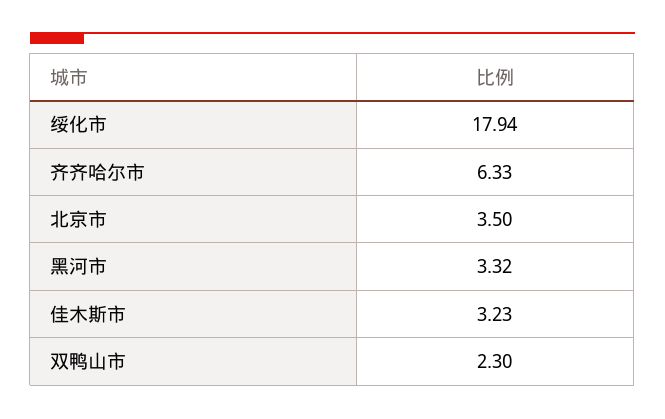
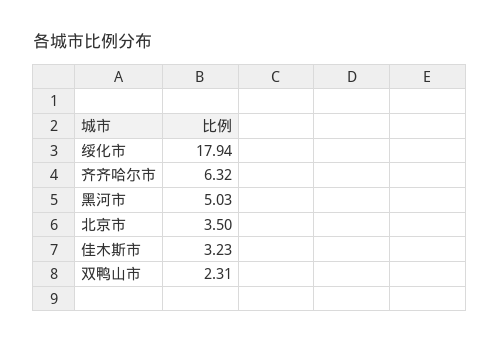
  {
    "绥化市": 17.94,
-   "齐齐哈尔市": 6.33,
+   "齐齐哈尔市": 6.32,
    "北京市": 3.5,
-   "黑河市": 3.32,
+   "黑河市": 5.03,
    "佳木斯市": 3.23,
-   "双鸭山市": 2.3
+   "双鸭山市": 2.31
  }

